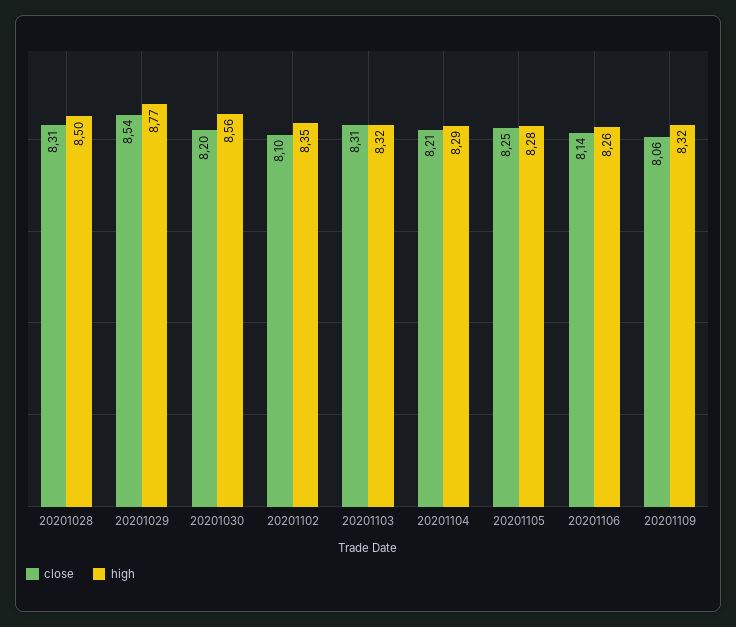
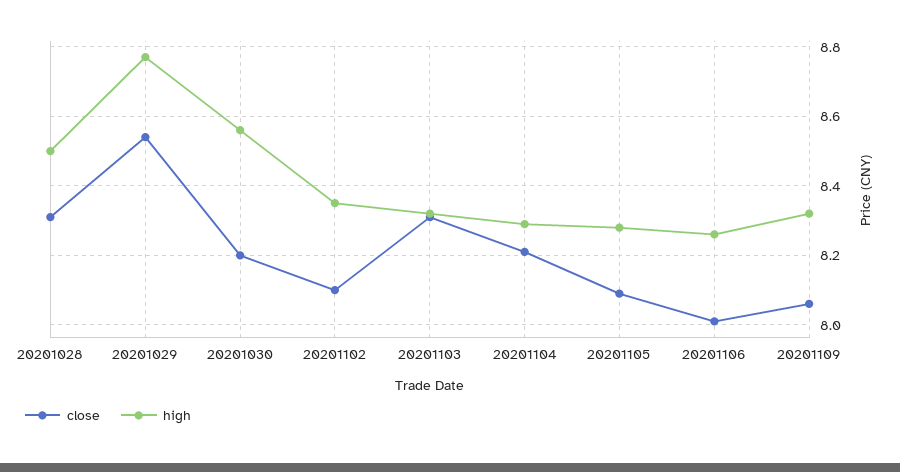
  {
    "close": {
      "20201028": 8.31,
      "20201029": 8.54,
      "20201030": 8.2,
      "20201102": 8.1,
      "20201103": 8.31,
      "20201104": 8.21,
-     "20201105": 8.25,
+     "20201105": 8.1,
-     "20201106": 8.14,
+     "20201106": 8,
      "20201109": 8.06
    },
    "high": {
      "20201028": 8.5,
      "20201029": 8.77,
      "20201030": 8.56,
      "20201102": 8.35,
      "20201103": 8.32,
      "20201104": 8.29,
      "20201105": 8.28,
      "20201106": 8.26,
      "20201109": 8.32
    }
  }

